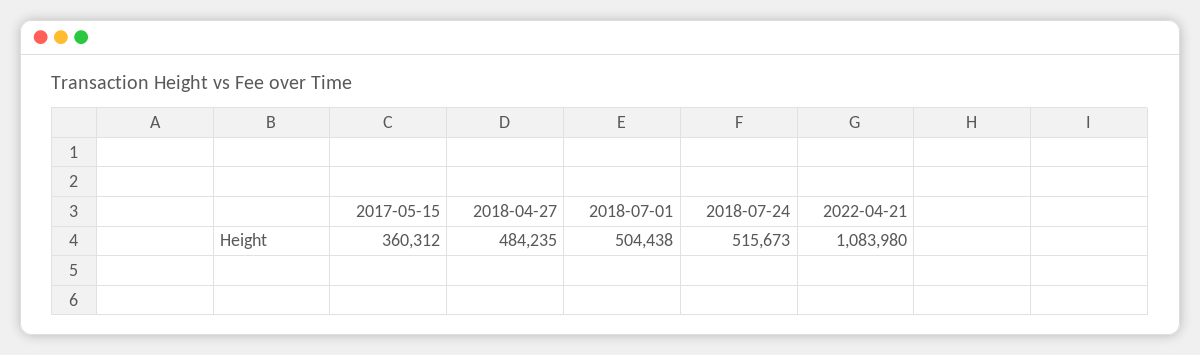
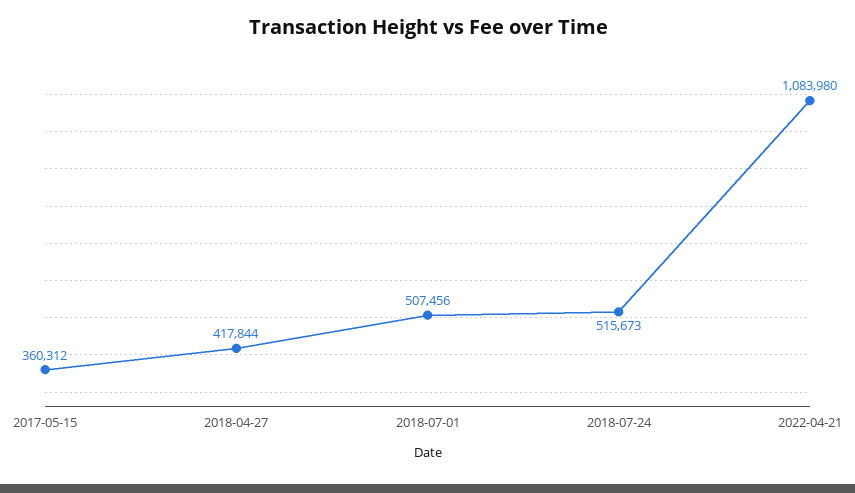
  {
    "2017-05-15": 360312,
-   "2018-04-27": 484235,
+   "2018-04-27": 417844,
-   "2018-07-01": 504438,
+   "2018-07-01": 507456,
    "2018-07-24": 515673,
    "2022-04-21": 1083980
  }

